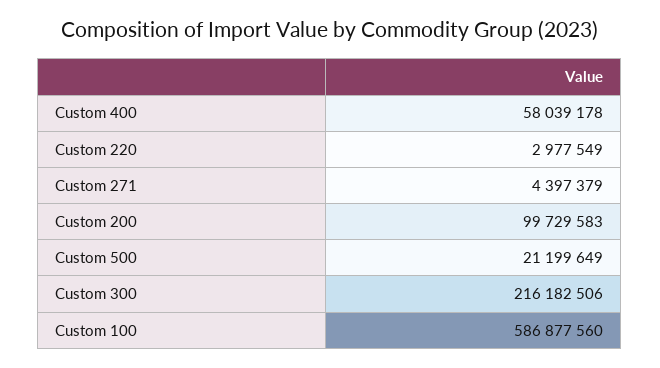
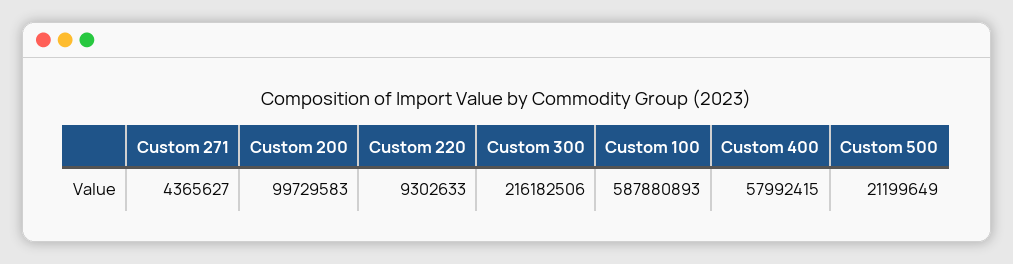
  {
-   "Custom 400": 58039178,
+   "Custom 400": 57992415,
-   "Custom 220": 2977549,
+   "Custom 220": 9302633,
-   "Custom 271": 4397379,
+   "Custom 271": 4365627,
    "Custom 200": 99729583,
    "Custom 500": 21199649,
    "Custom 300": 216182506,
-   "Custom 100": 586877560
+   "Custom 100": 587880893
  }

